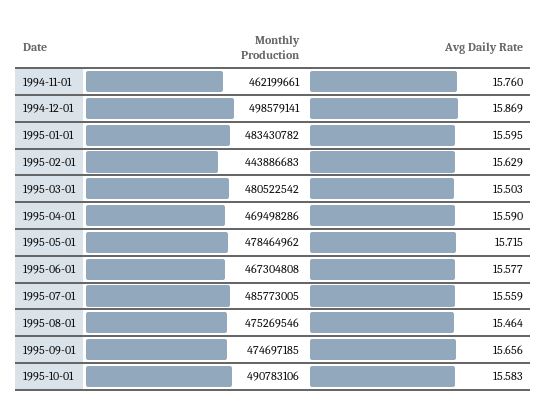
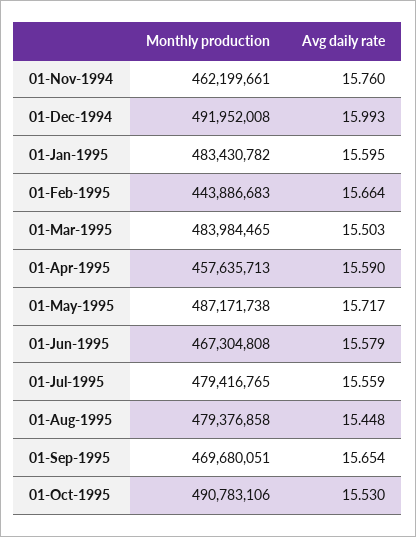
  {
    "Monthly Production": {
      "1994-11-01": 462199661,
-     "1994-12-01": 498579141,
+     "1994-12-01": 491952008,
      "1995-01-01": 483430782,
      "1995-02-01": 443886683,
-     "1995-03-01": 480522542,
+     "1995-03-01": 483984465,
-     "1995-04-01": 469498286,
+     "1995-04-01": 457635713,
-     "1995-05-01": 478464962,
+     "1995-05-01": 487171738,
      "1995-06-01": 467304808,
-     "1995-07-01": 485773005,
+     "1995-07-01": 479416765,
-     "1995-08-01": 475269546,
+     "1995-08-01": 479376858,
-     "1995-09-01": 474697185,
+     "1995-09-01": 469680051,
      "1995-10-01": 490783106
    },
    "Avg Daily Rate": {
      "1994-11-01": 15.76,
-     "1994-12-01": 15.869,
+     "1994-12-01": 15.993,
      "1995-01-01": 15.595,
-     "1995-02-01": 15.629,
+     "1995-02-01": 15.664,
      "1995-03-01": 15.503,
      "1995-04-01": 15.59,
-     "1995-05-01": 15.715,
+     "1995-05-01": 15.717,
-     "1995-06-01": 15.577,
+     "1995-06-01": 15.579,
      "1995-07-01": 15.559,
-     "1995-08-01": 15.464,
+     "1995-08-01": 15.448,
-     "1995-09-01": 15.656,
+     "1995-09-01": 15.654,
-     "1995-10-01": 15.583
+     "1995-10-01": 15.53
    }
  }

